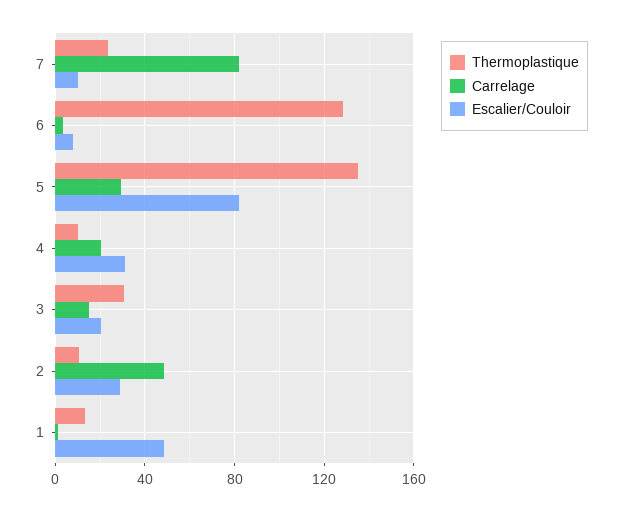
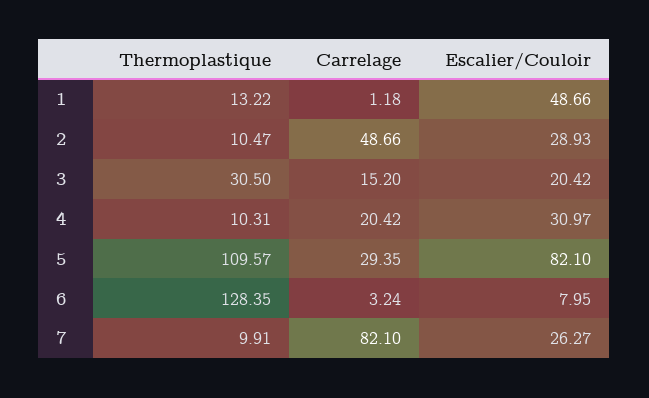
  {
    "Thermoplastique": {
-     "7": 25,
+     "7": 9.91,
      "6": 128.35,
-     "5": 135,
+     "5": 109.57,
      "4": 10.31,
      "3": 30.5,
      "2": 10.47,
      "1": 13.22
    },
    "Carrelage": {
      "7": 82.1,
      "6": 3.24,
      "5": 29.35,
      "4": 20.42,
      "3": 15.2,
      "2": 48.66,
      "1": 1.18
    },
    "Escalier/Couloir": {
-     "7": 10,
+     "7": 26.27,
      "6": 7.95,
      "5": 82.1,
      "4": 30.97,
      "3": 20.42,
      "2": 28.93,
      "1": 48.66
    }
  }

